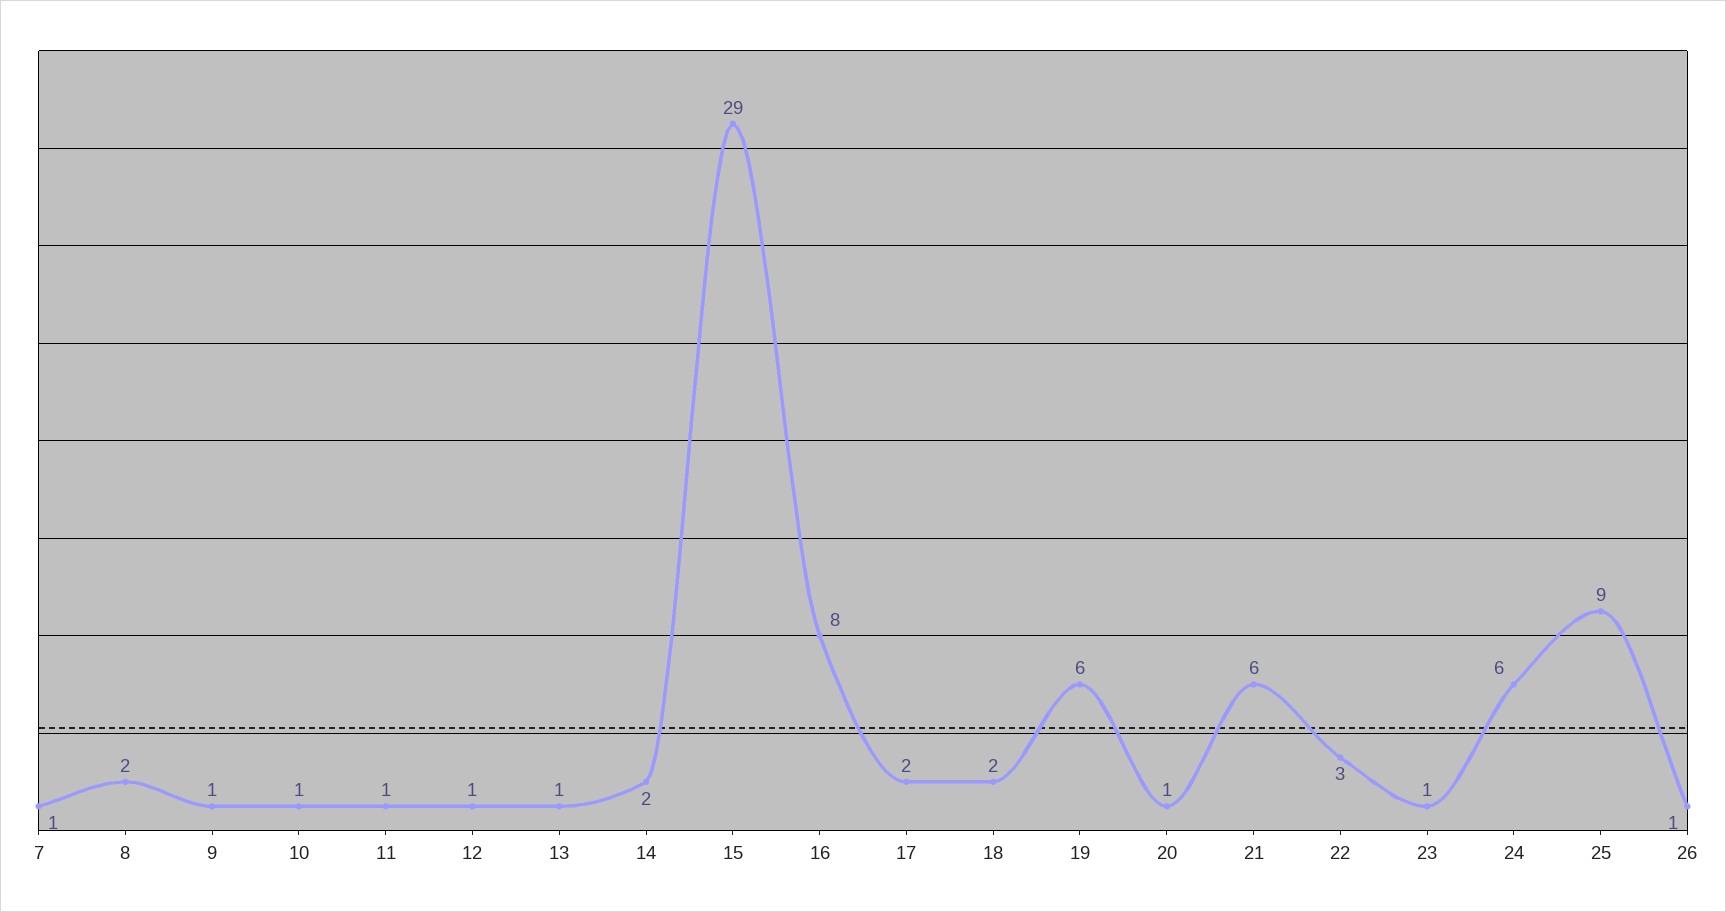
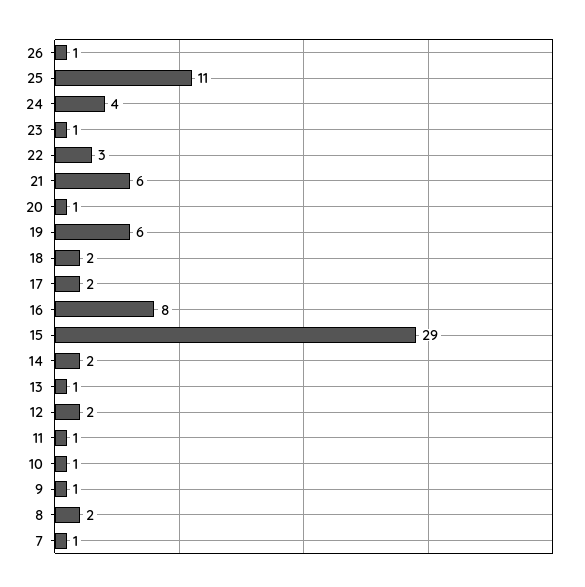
  {
    "7": 1,
    "8": 2,
    "9": 1,
    "10": 1,
    "11": 1,
-   "12": 1,
+   "12": 2,
    "13": 1,
    "14": 2,
    "15": 29,
    "16": 8,
    "17": 2,
    "18": 2,
    "19": 6,
    "20": 1,
    "21": 6,
    "22": 3,
    "23": 1,
-   "24": 6,
+   "24": 4,
-   "25": 9,
+   "25": 11,
    "26": 1
  }

